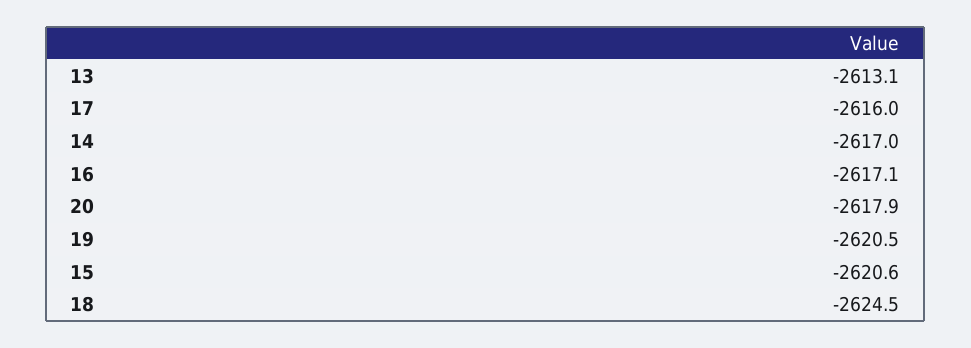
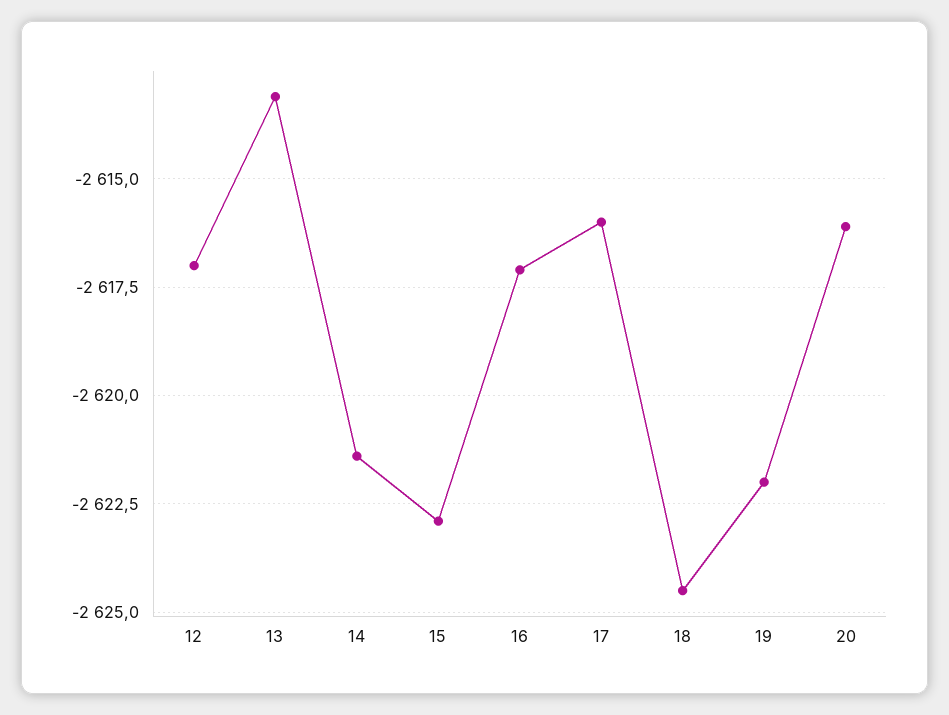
  {
    "13": -2613.1,
    "17": -2616,
-   "14": -2617,
+   "14": -2621.5,
    "16": -2617.1,
-   "20": -2617.9,
+   "20": -2616,
-   "19": -2620.5,
+   "19": -2622,
-   "15": -2620.6,
+   "15": -2623,
-   "18": -2624.5
+   "18": -2624.5,
+   "12": -2617
  }

